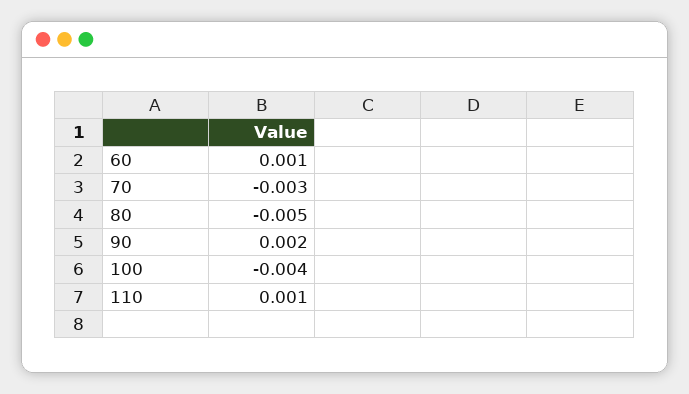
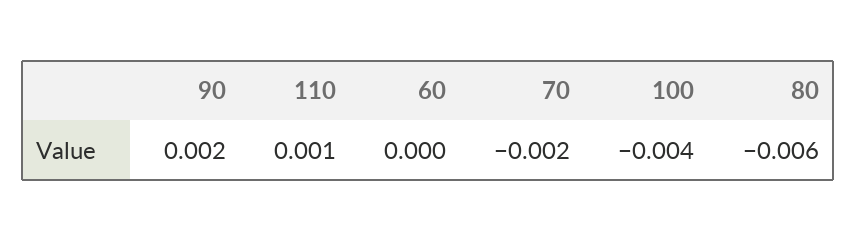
  {
-   "60": 0.001,
+   "60": 0,
-   "70": -0.003,
+   "70": -0.002,
-   "80": -0.005,
+   "80": -0.006,
    "90": 0.002,
    "100": -0.004,
    "110": 0.001
  }

